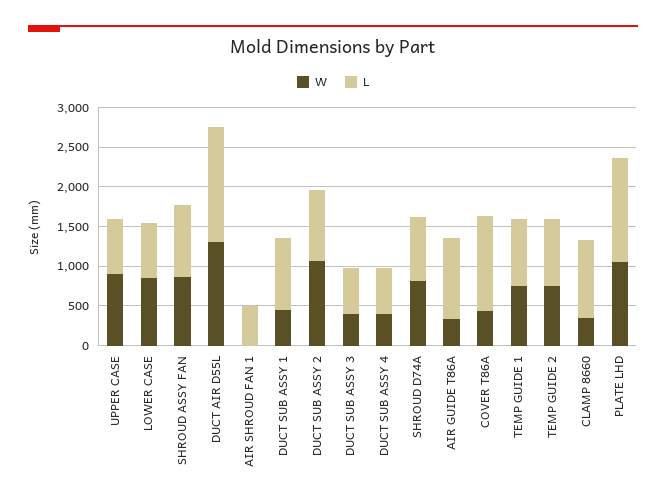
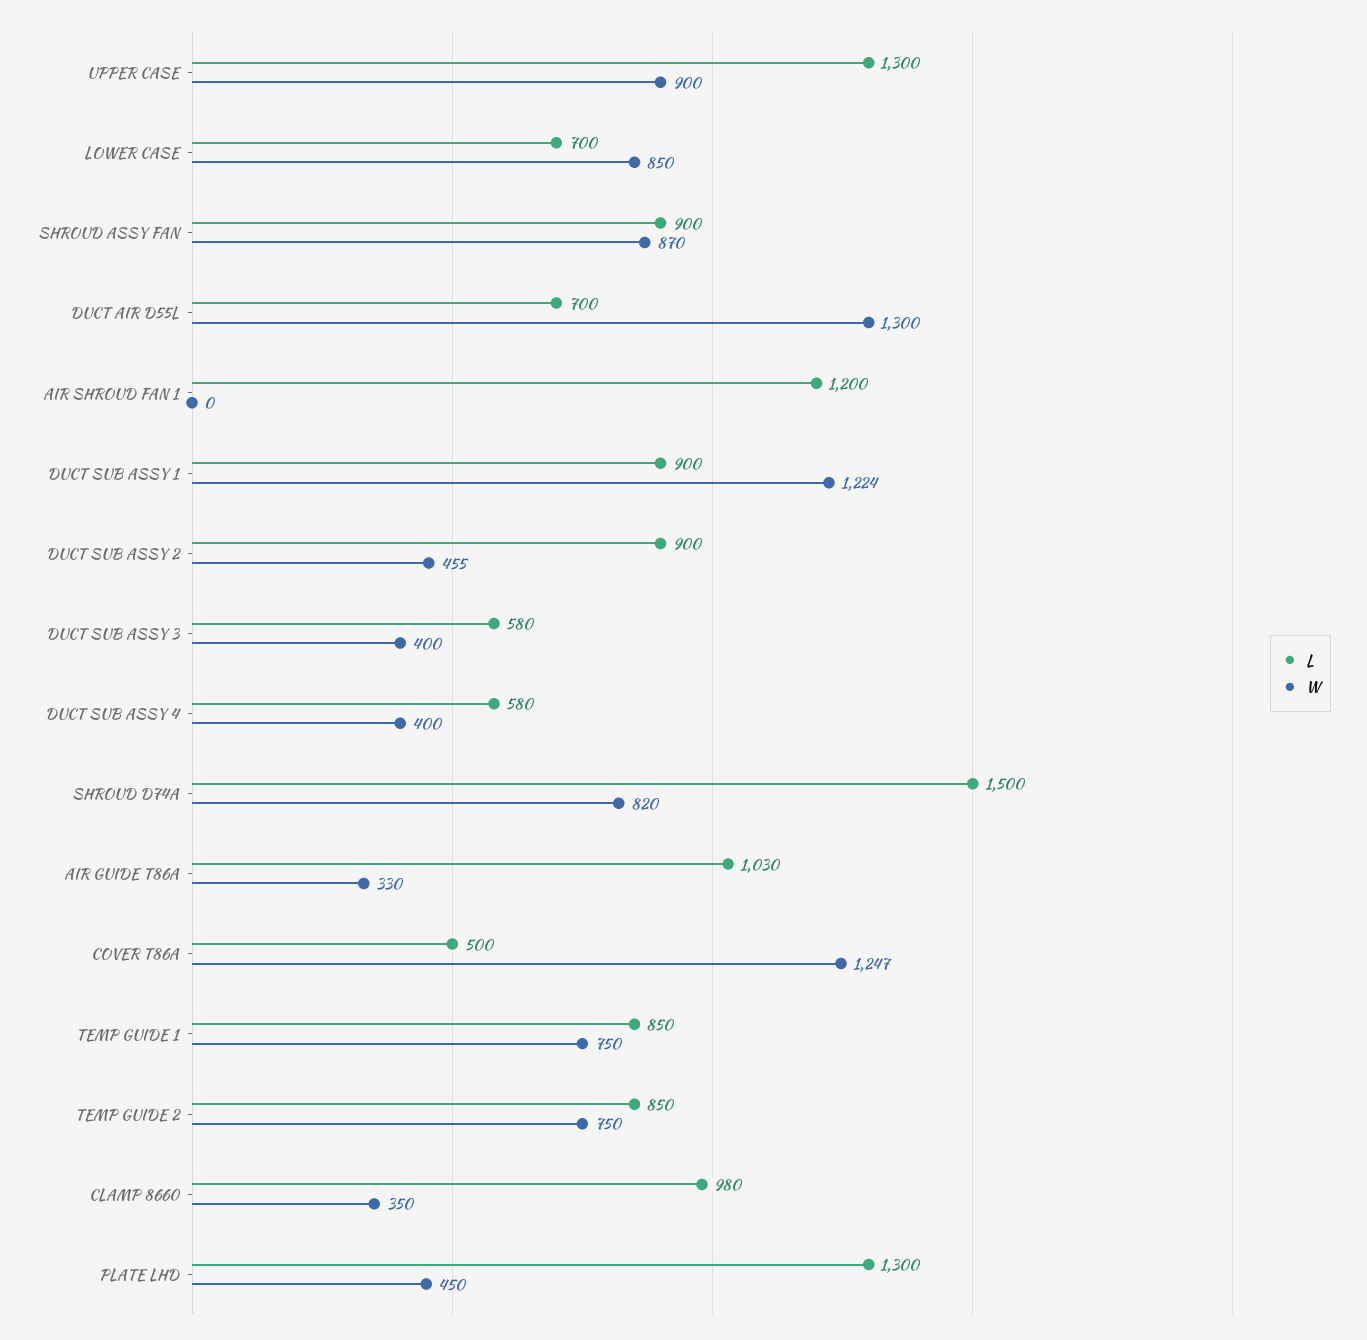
  {
    "W": {
      "UPPER CASE": 900,
      "LOWER CASE": 850,
      "SHROUD ASSY FAN": 870,
      "DUCT AIR D55L": 1300,
      "AIR SHROUD FAN 1": 0,
-     "DUCT SUB ASSY 1": 500,
+     "DUCT SUB ASSY 1": 1224,
-     "DUCT SUB ASSY 2": 1000,
+     "DUCT SUB ASSY 2": 455,
      "DUCT SUB ASSY 3": 400,
      "DUCT SUB ASSY 4": 400,
      "SHROUD D74A": 820,
      "AIR GUIDE T86A": 330,
-     "COVER T86A": 500,
+     "COVER T86A": 1247,
      "TEMP GUIDE 1": 750,
      "TEMP GUIDE 2": 750,
      "CLAMP 8660": 350,
-     "PLATE LHD": 1000
+     "PLATE LHD": 450
    },
    "L": {
-     "UPPER CASE": 750,
+     "UPPER CASE": 1300,
      "LOWER CASE": 700,
      "SHROUD ASSY FAN": 900,
-     "DUCT AIR D55L": 1500,
+     "DUCT AIR D55L": 700,
-     "AIR SHROUD FAN 1": 500,
+     "AIR SHROUD FAN 1": 1200,
      "DUCT SUB ASSY 1": 900,
      "DUCT SUB ASSY 2": 900,
      "DUCT SUB ASSY 3": 580,
      "DUCT SUB ASSY 4": 580,
-     "SHROUD D74A": 750,
+     "SHROUD D74A": 1500,
      "AIR GUIDE T86A": 1030,
-     "COVER T86A": 1250,
+     "COVER T86A": 500,
      "TEMP GUIDE 1": 850,
      "TEMP GUIDE 2": 850,
      "CLAMP 8660": 980,
      "PLATE LHD": 1300
    }
  }

